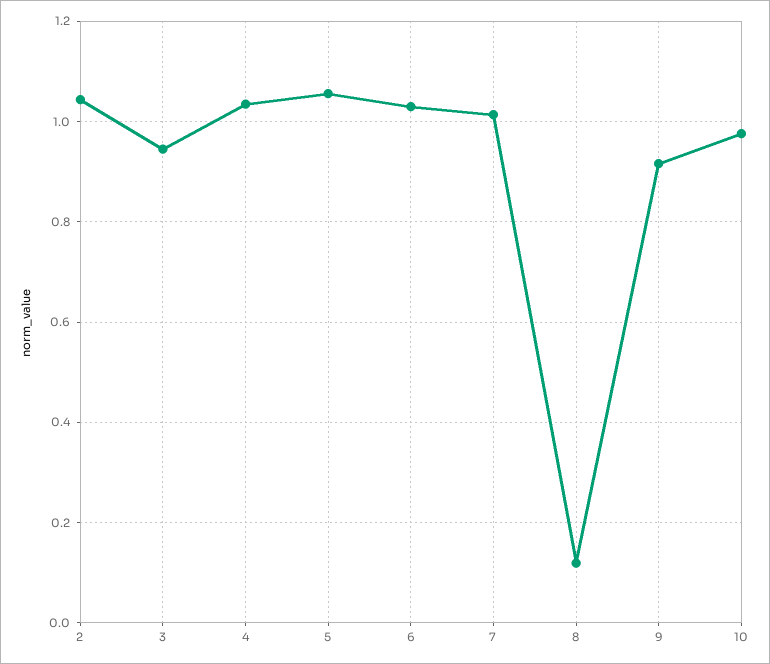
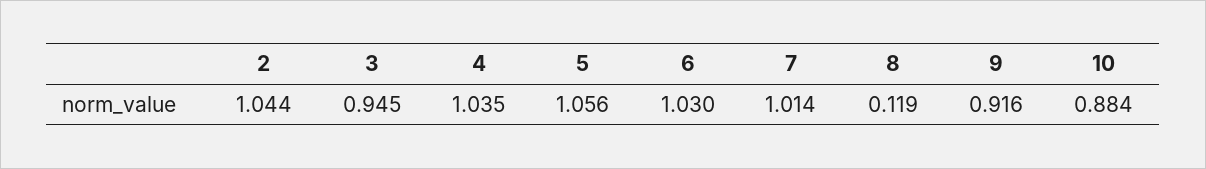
  {
    "2": 1.044,
    "3": 0.945,
    "4": 1.035,
    "5": 1.056,
    "6": 1.03,
    "7": 1.014,
    "8": 0.119,
    "9": 0.916,
-   "10": 0.98
+   "10": 0.884
  }

